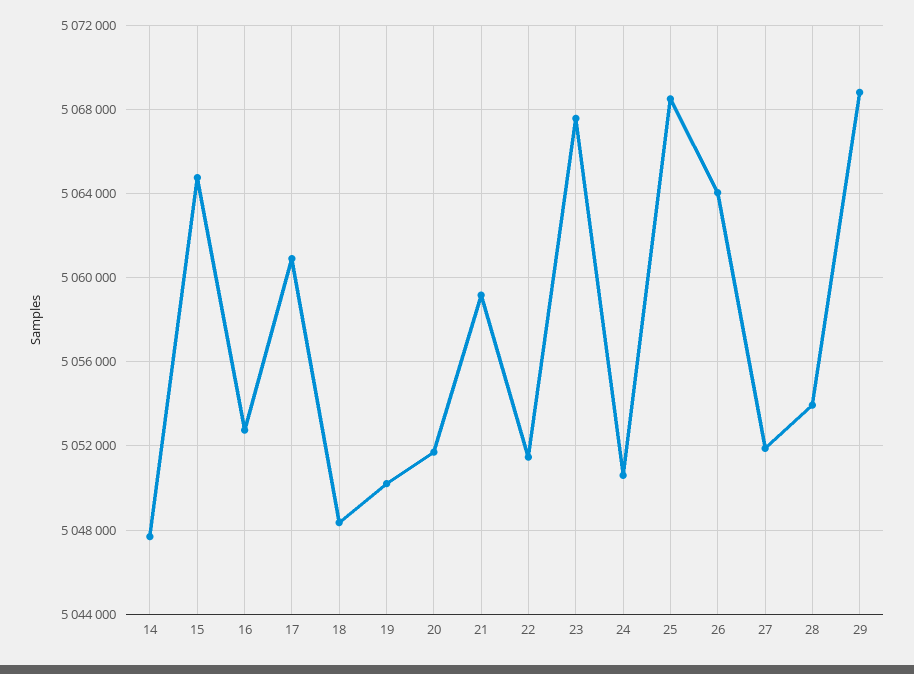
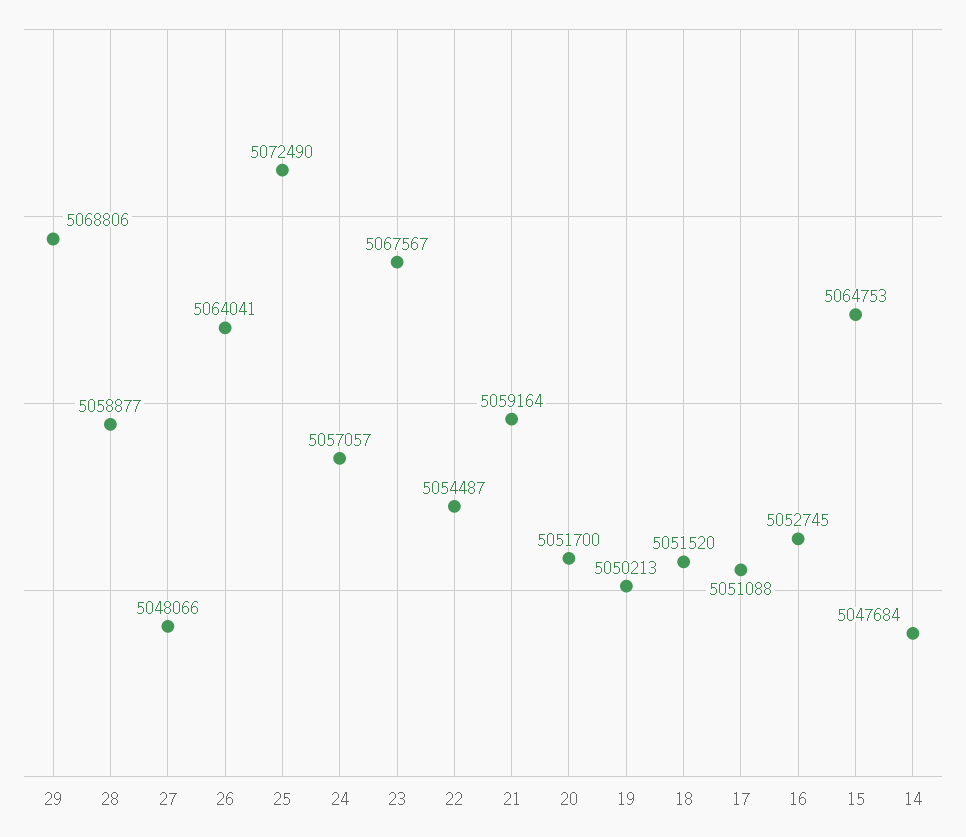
  {
    "14": 5047684,
    "15": 5064753,
    "16": 5052745,
-   "17": 5061000,
+   "17": 5051088,
-   "18": 5048500,
+   "18": 5051520,
    "19": 5050213,
    "20": 5051700,
    "21": 5059164,
-   "22": 5051500,
+   "22": 5054487,
    "23": 5067567,
-   "24": 5050500,
+   "24": 5057057,
-   "25": 5068500,
+   "25": 5072490,
    "26": 5064041,
-   "27": 5052000,
+   "27": 5048066,
-   "28": 5054000,
+   "28": 5058877,
    "29": 5068806
  }

